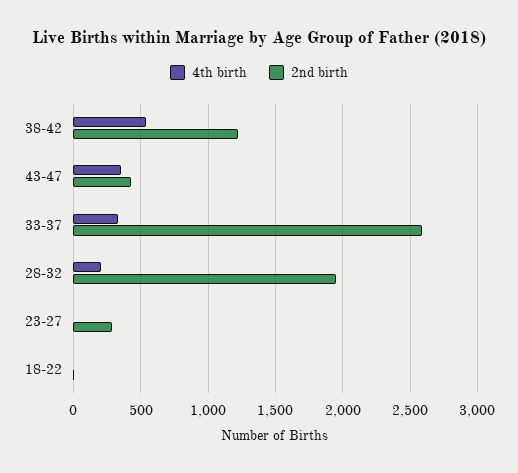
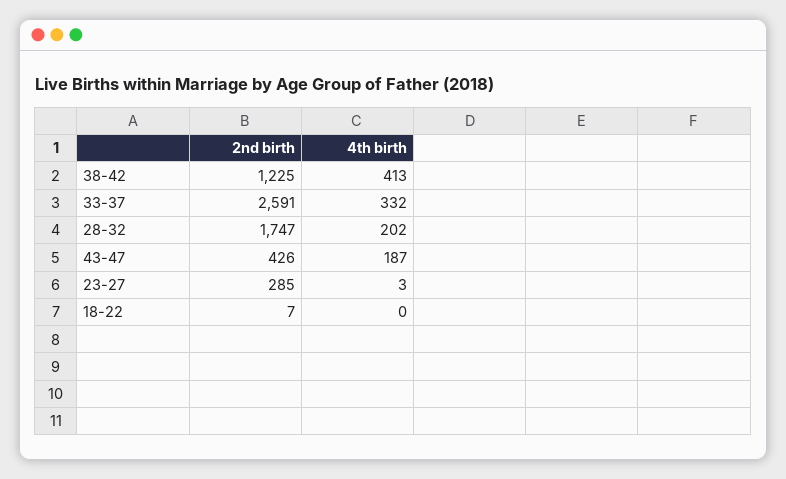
  {
    "4th birth": {
-     "38-42": 550,
+     "38-42": 413,
-     "43-47": 350,
+     "43-47": 187,
      "33-37": 332,
      "28-32": 202,
      "23-27": 3,
      "18-22": 0
    },
    "2nd birth": {
      "38-42": 1225,
      "43-47": 426,
      "33-37": 2591,
-     "28-32": 1950,
+     "28-32": 1747,
      "23-27": 285,
      "18-22": 7
    }
  }

